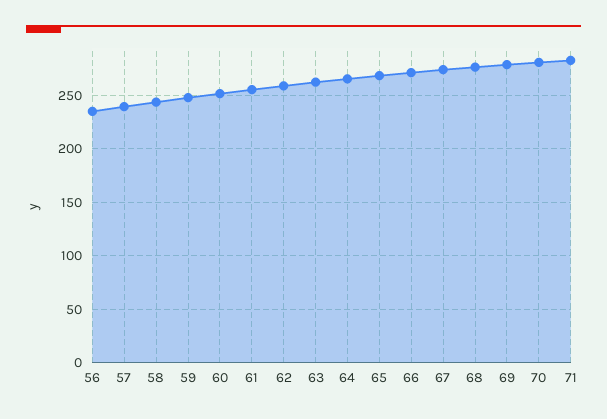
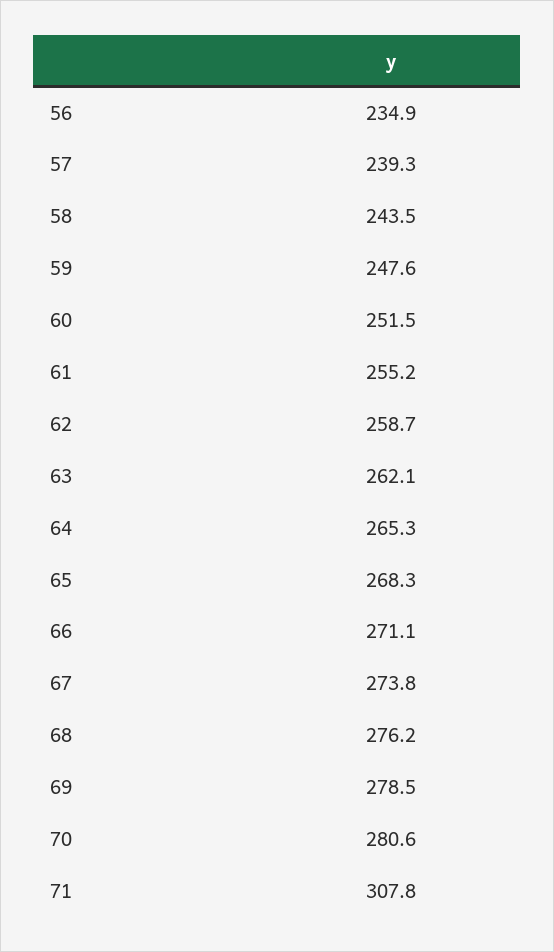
  {
    "56": 234.9,
    "57": 239.3,
    "58": 243.5,
    "59": 247.6,
    "60": 251.5,
    "61": 255.2,
    "62": 258.7,
    "63": 262.1,
    "64": 265.3,
    "65": 268.3,
    "66": 271.1,
    "67": 273.8,
    "68": 276.2,
    "69": 278.5,
    "70": 280.6,
-   "71": 280
+   "71": 307.8
  }

